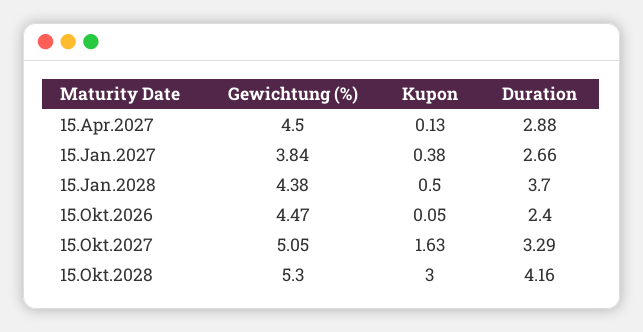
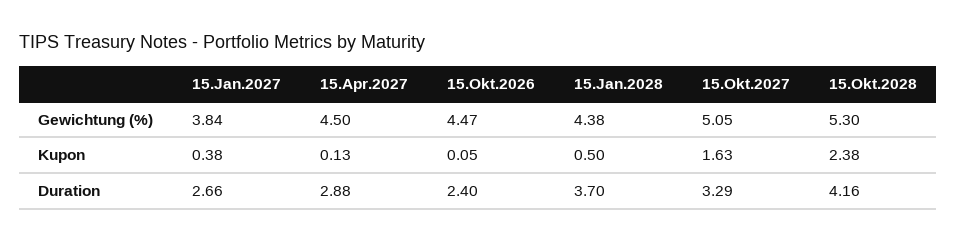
  {
    "Gewichtung (%)": {
      "15.Apr.2027": 4.5,
      "15.Jan.2027": 3.84,
      "15.Jan.2028": 4.38,
      "15.Okt.2026": 4.47,
      "15.Okt.2027": 5.05,
      "15.Okt.2028": 5.3
    },
    "Kupon": {
      "15.Apr.2027": 0.13,
      "15.Jan.2027": 0.38,
      "15.Jan.2028": 0.5,
      "15.Okt.2026": 0.05,
      "15.Okt.2027": 1.63,
-     "15.Okt.2028": 3
+     "15.Okt.2028": 2.38
    },
    "Duration": {
      "15.Apr.2027": 2.88,
      "15.Jan.2027": 2.66,
      "15.Jan.2028": 3.7,
      "15.Okt.2026": 2.4,
      "15.Okt.2027": 3.29,
      "15.Okt.2028": 4.16
    }
  }

